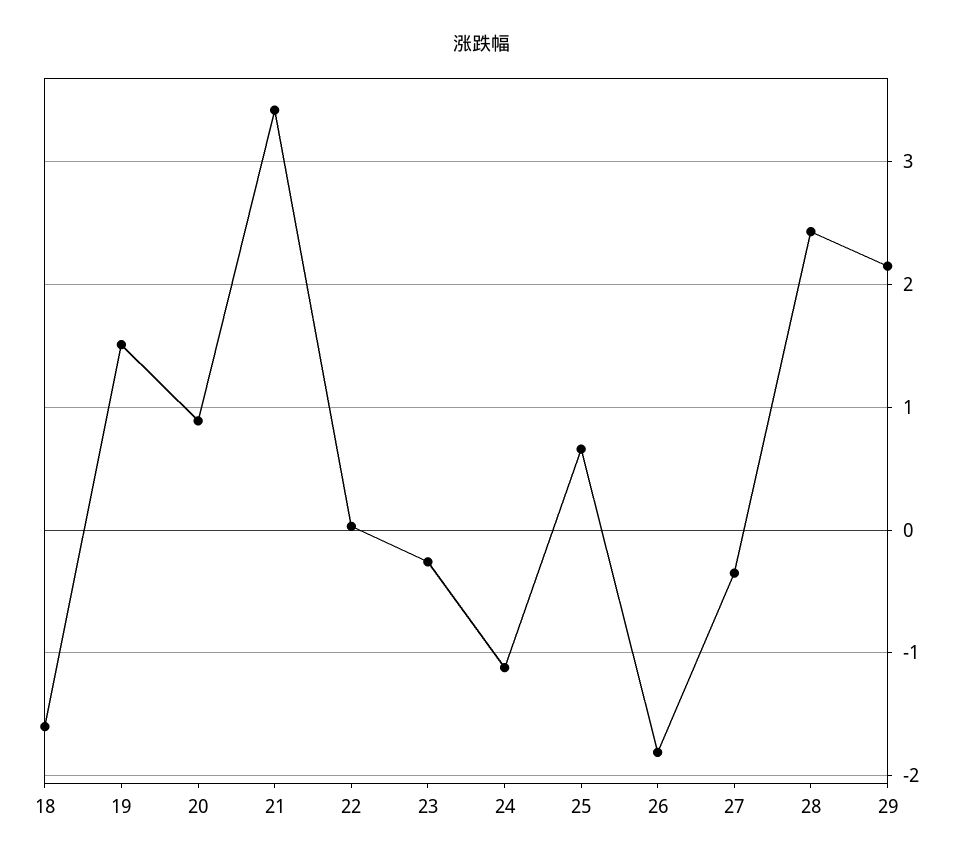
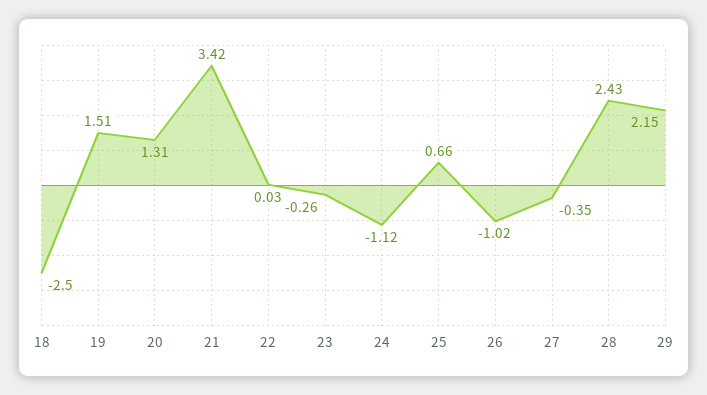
  {
-   "18": -1.6,
+   "18": -2.5,
    "19": 1.51,
-   "20": 0.9,
+   "20": 1.31,
    "21": 3.42,
    "22": 0.03,
    "23": -0.26,
    "24": -1.12,
    "25": 0.66,
-   "26": -1.8,
+   "26": -1.02,
    "27": -0.35,
    "28": 2.43,
    "29": 2.15
  }

